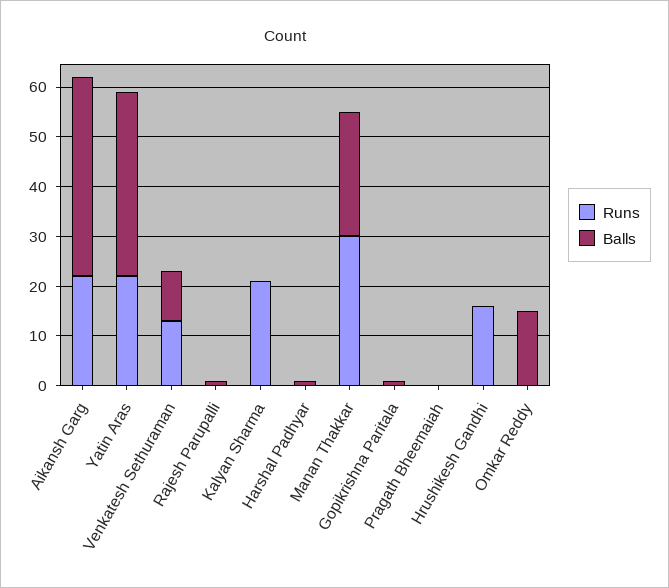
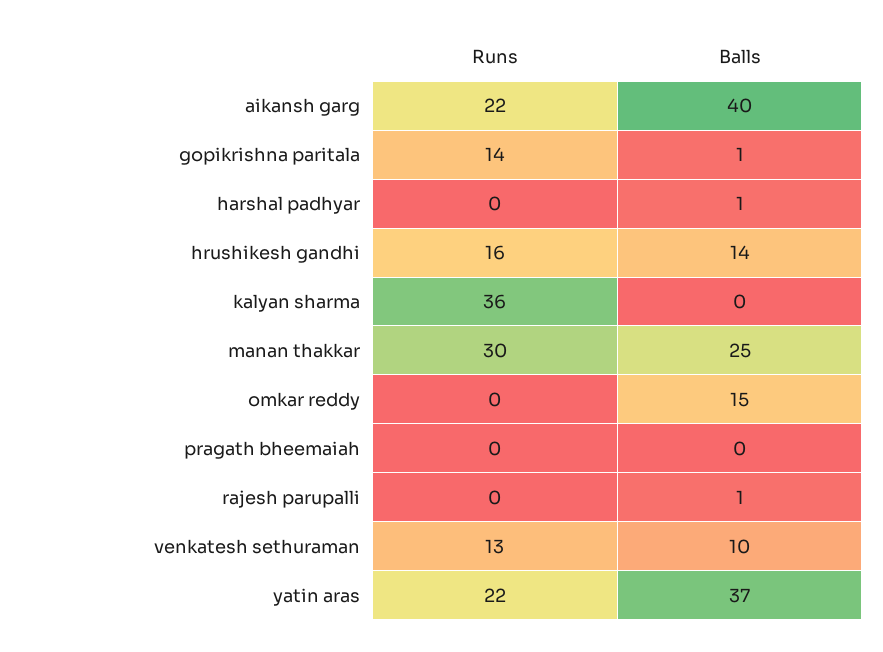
  {
    "Runs": {
      "Aikansh Garg": 22,
      "Yatin Aras": 22,
      "Venkatesh Sethuraman": 13,
      "Rajesh Parupalli": 0,
-     "Kalyan Sharma": 20,
+     "Kalyan Sharma": 36,
      "Harshal Padhyar": 0,
      "Manan Thakkar": 30,
-     "Gopikrishna Paritala": 0,
+     "Gopikrishna Paritala": 14,
      "Pragath Bheemaiah": 0,
      "Hrushikesh Gandhi": 16,
      "Omkar Reddy": 0
    },
    "Balls": {
      "Aikansh Garg": 40,
      "Yatin Aras": 37,
      "Venkatesh Sethuraman": 10,
      "Rajesh Parupalli": 1,
      "Kalyan Sharma": 0,
      "Harshal Padhyar": 1,
      "Manan Thakkar": 25,
      "Gopikrishna Paritala": 1,
      "Pragath Bheemaiah": 0,
-     "Hrushikesh Gandhi": 0,
+     "Hrushikesh Gandhi": 14,
      "Omkar Reddy": 15
    }
  }

